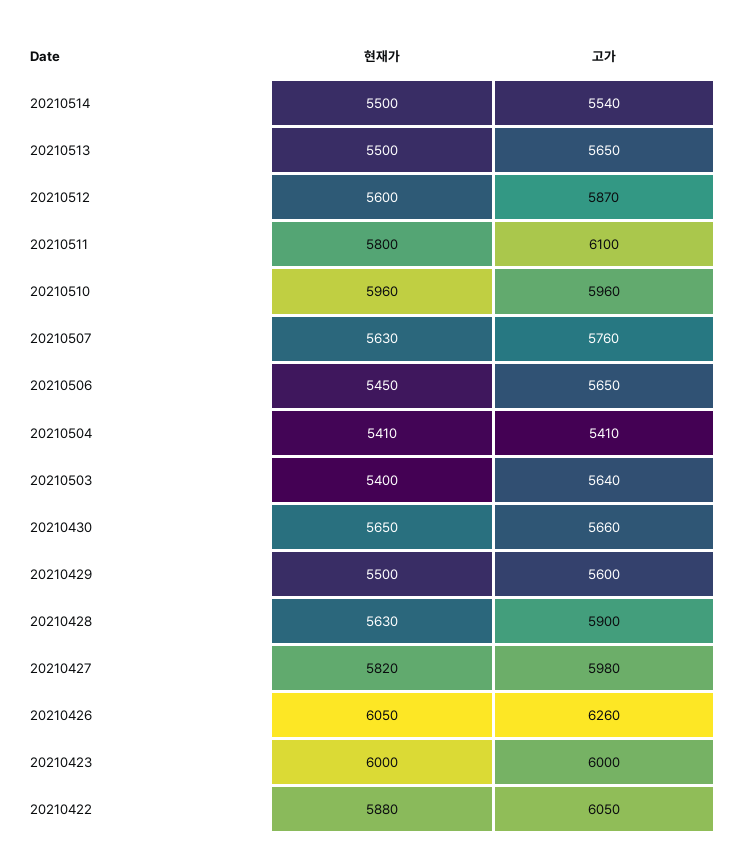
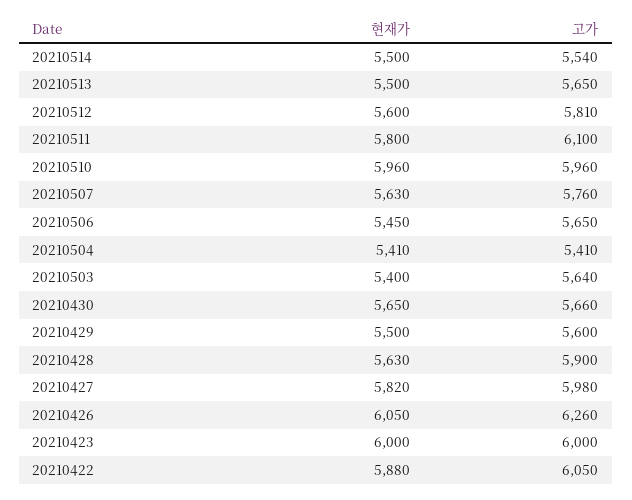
  {
    "현재가": {
      "20210514": 5500,
      "20210513": 5500,
      "20210512": 5600,
      "20210511": 5800,
      "20210510": 5960,
      "20210507": 5630,
      "20210506": 5450,
      "20210504": 5410,
      "20210503": 5400,
      "20210430": 5650,
      "20210429": 5500,
      "20210428": 5630,
      "20210427": 5820,
      "20210426": 6050,
      "20210423": 6000,
      "20210422": 5880
    },
    "고가": {
      "20210514": 5540,
      "20210513": 5650,
-     "20210512": 5870,
+     "20210512": 5810,
      "20210511": 6100,
      "20210510": 5960,
      "20210507": 5760,
      "20210506": 5650,
      "20210504": 5410,
      "20210503": 5640,
      "20210430": 5660,
      "20210429": 5600,
      "20210428": 5900,
      "20210427": 5980,
      "20210426": 6260,
      "20210423": 6000,
      "20210422": 6050
    }
  }

